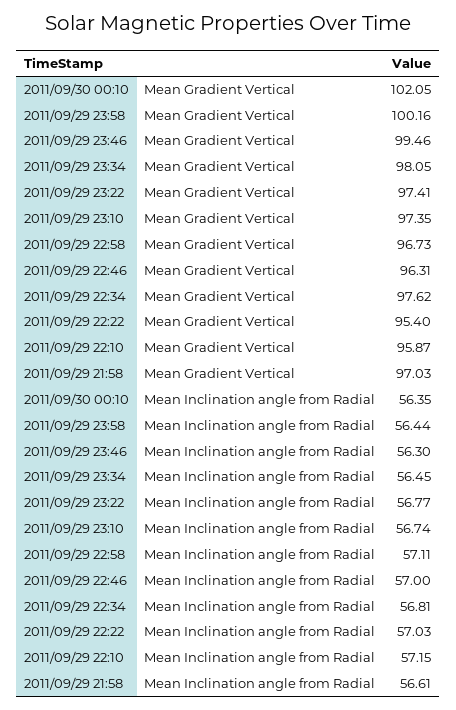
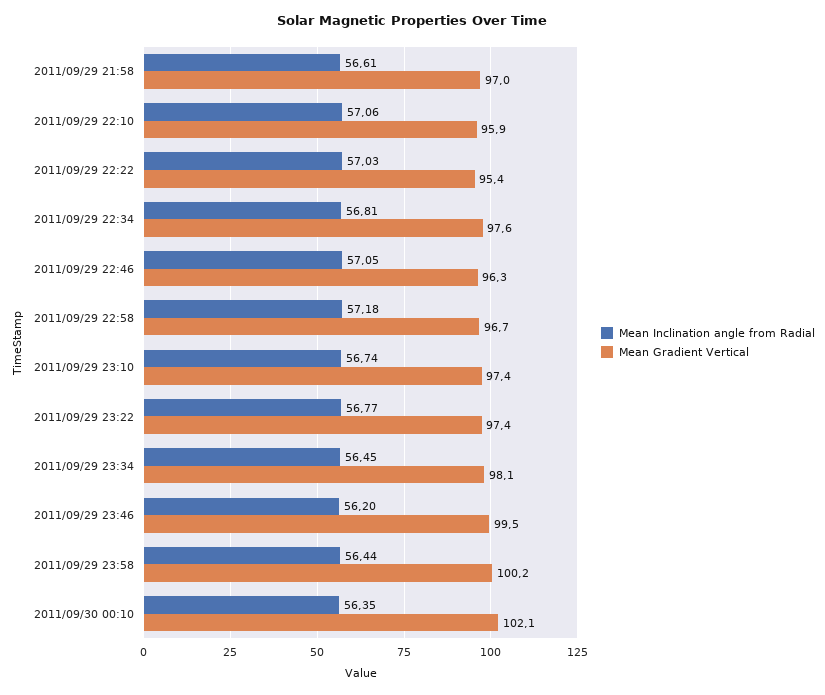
  {
    "Mean Gradient Vertical": {
      "2011/09/30 00:10": 102.05,
      "2011/09/29 23:58": 100.16,
      "2011/09/29 23:46": 99.46,
      "2011/09/29 23:34": 98.05,
      "2011/09/29 23:22": 97.41,
      "2011/09/29 23:10": 97.35,
      "2011/09/29 22:58": 96.73,
      "2011/09/29 22:46": 96.31,
      "2011/09/29 22:34": 97.62,
      "2011/09/29 22:22": 95.4,
      "2011/09/29 22:10": 95.87,
      "2011/09/29 21:58": 97.03
    },
    "Mean Inclination angle from Radial": {
      "2011/09/30 00:10": 56.35,
      "2011/09/29 23:58": 56.44,
-     "2011/09/29 23:46": 56.3,
+     "2011/09/29 23:46": 56.2,
      "2011/09/29 23:34": 56.45,
      "2011/09/29 23:22": 56.77,
      "2011/09/29 23:10": 56.74,
-     "2011/09/29 22:58": 57.11,
+     "2011/09/29 22:58": 57.18,
-     "2011/09/29 22:46": 57,
+     "2011/09/29 22:46": 57.05,
      "2011/09/29 22:34": 56.81,
      "2011/09/29 22:22": 57.03,
-     "2011/09/29 22:10": 57.15,
+     "2011/09/29 22:10": 57.06,
      "2011/09/29 21:58": 56.61
    }
  }

